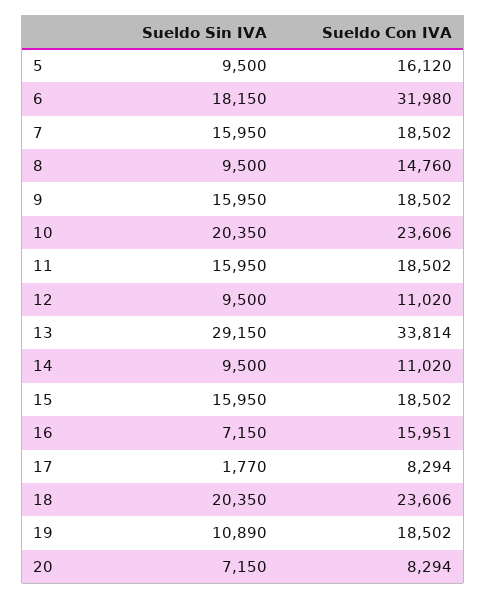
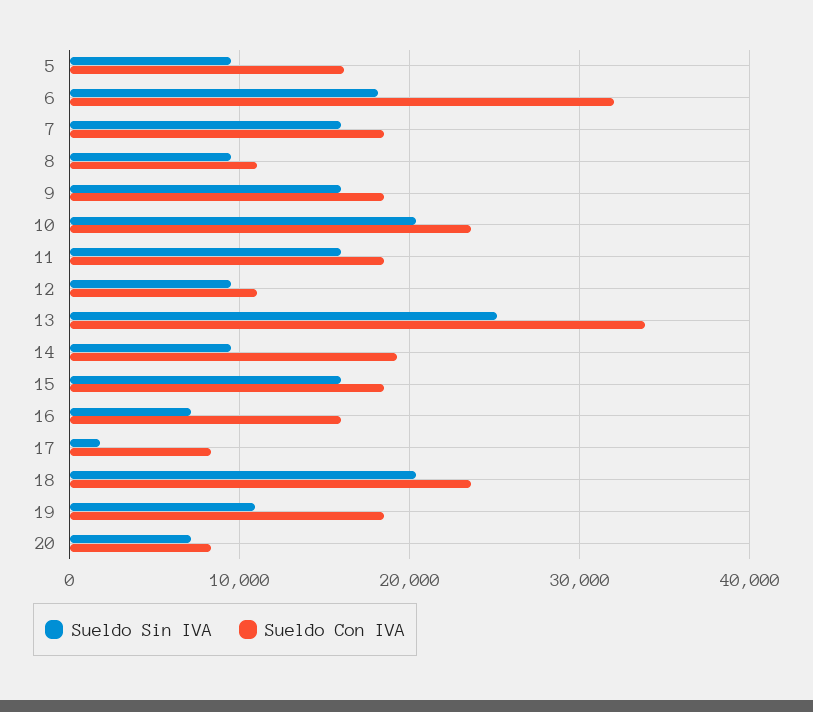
  {
    "Sueldo Sin IVA": {
      "5": 9500,
      "6": 18150,
      "7": 15950,
      "8": 9500,
      "9": 15950,
      "10": 20350,
      "11": 15950,
      "12": 9500,
-     "13": 29150,
+     "13": 25000,
      "14": 9500,
      "15": 15950,
      "16": 7150,
      "17": 1770,
      "18": 20350,
      "19": 10890,
      "20": 7150
    },
    "Sueldo Con IVA": {
      "5": 16120,
      "6": 31980,
      "7": 18502,
-     "8": 14760,
+     "8": 11000,
      "9": 18502,
      "10": 23606,
      "11": 18502,
      "12": 11020,
      "13": 33814,
-     "14": 11020,
+     "14": 19000,
      "15": 18502,
      "16": 15951,
      "17": 8294,
      "18": 23606,
      "19": 18502,
      "20": 8294
    }
  }

